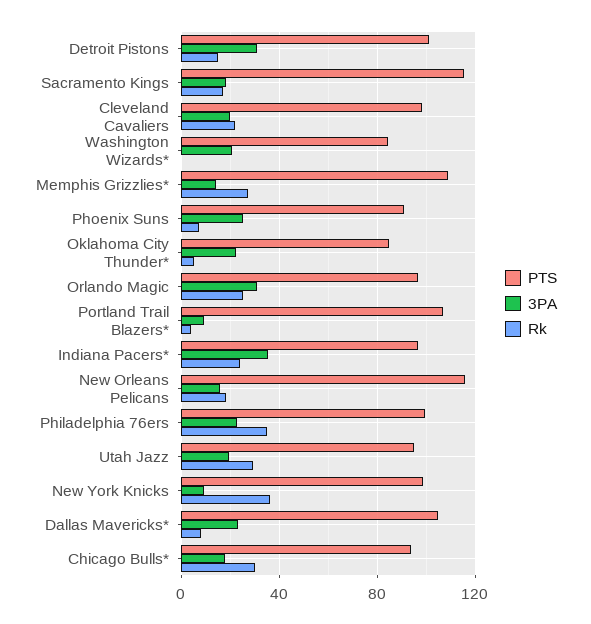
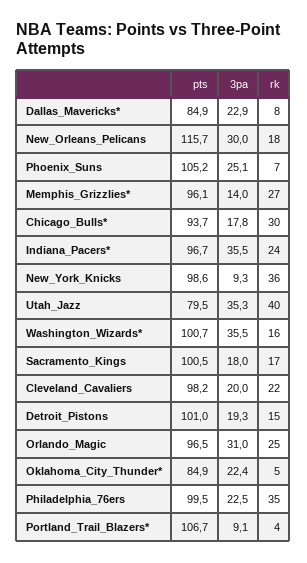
  {
    "PTS": {
      "Detroit Pistons": 101,
-     "Sacramento Kings": 115,
+     "Sacramento Kings": 100.5,
      "Cleveland Cavaliers": 98.2,
-     "Washington Wizards*": 85,
+     "Washington Wizards*": 100.7,
-     "Memphis Grizzlies*": 110,
+     "Memphis Grizzlies*": 96.1,
-     "Phoenix Suns": 90,
+     "Phoenix Suns": 105.2,
      "Oklahoma City Thunder*": 84.9,
      "Orlando Magic": 96.5,
      "Portland Trail Blazers*": 106.7,
      "Indiana Pacers*": 96.7,
      "New Orleans Pelicans": 115.7,
      "Philadelphia 76ers": 99.5,
-     "Utah Jazz": 95,
+     "Utah Jazz": 79.5,
      "New York Knicks": 98.6,
-     "Dallas Mavericks*": 105,
+     "Dallas Mavericks*": 84.9,
      "Chicago Bulls*": 93.7
    },
    "3PA": {
-     "Detroit Pistons": 30,
+     "Detroit Pistons": 19.3,
      "Sacramento Kings": 18,
      "Cleveland Cavaliers": 20,
-     "Washington Wizards*": 20,
+     "Washington Wizards*": 35.5,
      "Memphis Grizzlies*": 14,
      "Phoenix Suns": 25.1,
      "Oklahoma City Thunder*": 22.4,
      "Orlando Magic": 31,
      "Portland Trail Blazers*": 9.1,
      "Indiana Pacers*": 35.5,
-     "New Orleans Pelicans": 15,
+     "New Orleans Pelicans": 30,
      "Philadelphia 76ers": 22.5,
-     "Utah Jazz": 20,
+     "Utah Jazz": 35.3,
      "New York Knicks": 9.3,
      "Dallas Mavericks*": 22.9,
      "Chicago Bulls*": 17.8
    },
    "Rk": {
      "Detroit Pistons": 15,
      "Sacramento Kings": 17,
      "Cleveland Cavaliers": 22,
-     "Washington Wizards*": 0,
+     "Washington Wizards*": 16,
      "Memphis Grizzlies*": 27,
      "Phoenix Suns": 7,
      "Oklahoma City Thunder*": 5,
      "Orlando Magic": 25,
      "Portland Trail Blazers*": 4,
      "Indiana Pacers*": 24,
      "New Orleans Pelicans": 18,
      "Philadelphia 76ers": 35,
-     "Utah Jazz": 30,
+     "Utah Jazz": 40,
      "New York Knicks": 36,
      "Dallas Mavericks*": 8,
      "Chicago Bulls*": 30
    }
  }

